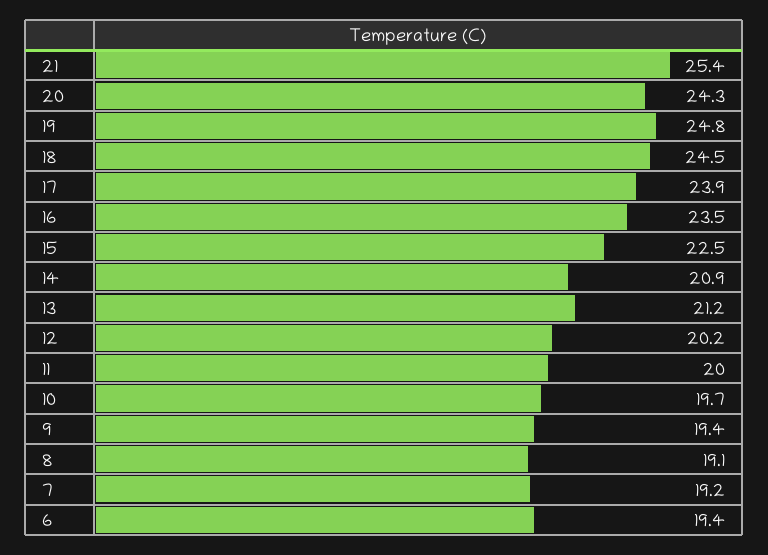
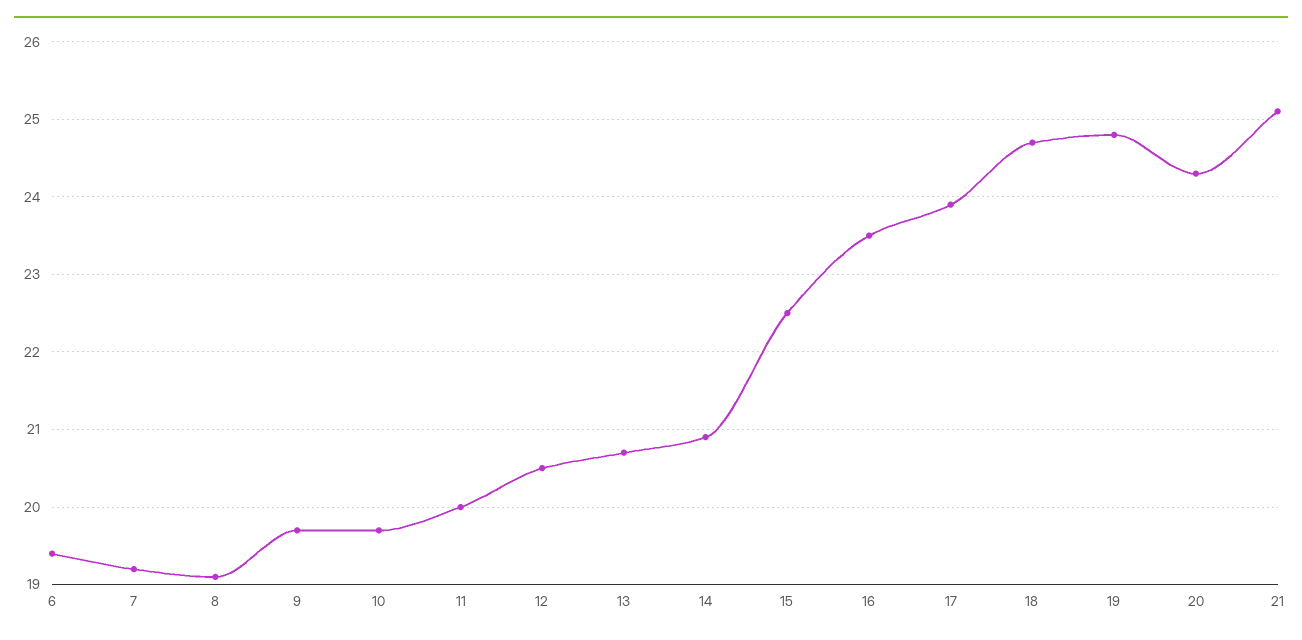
  {
-   "21": 25.4,
+   "21": 25.1,
    "20": 24.3,
    "19": 24.8,
-   "18": 24.5,
+   "18": 24.7,
    "17": 23.9,
    "16": 23.5,
    "15": 22.5,
    "14": 20.9,
-   "13": 21.2,
+   "13": 20.7,
-   "12": 20.2,
+   "12": 20.5,
    "11": 20,
    "10": 19.7,
-   "9": 19.4,
+   "9": 19.7,
    "8": 19.1,
    "7": 19.2,
    "6": 19.4
  }

